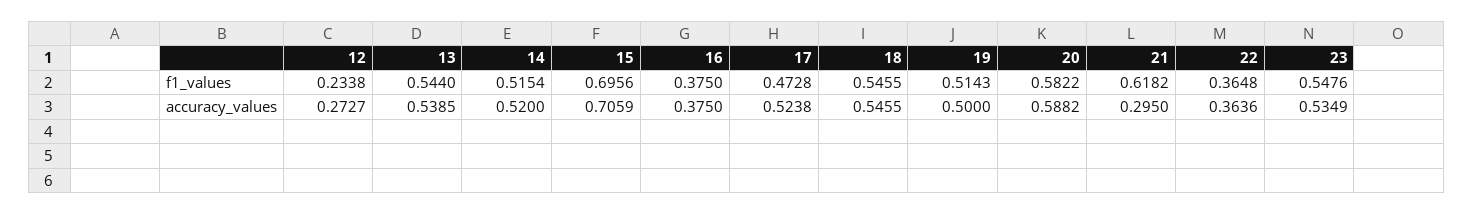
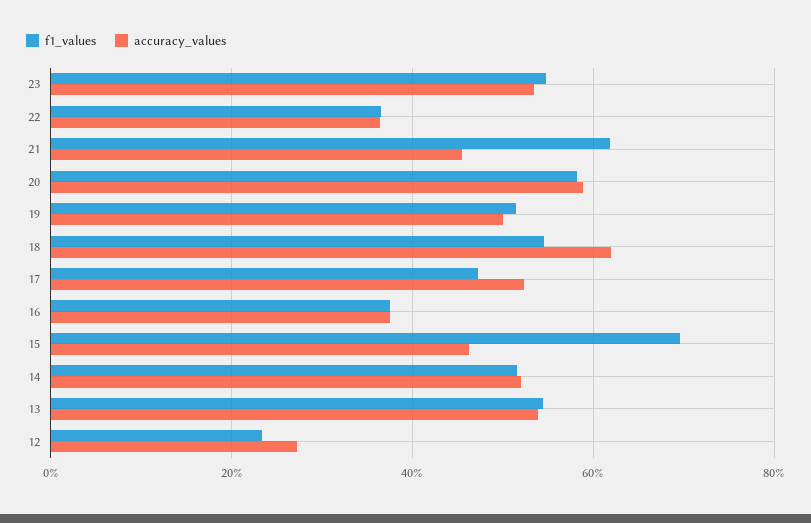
  {
    "f1_values": {
      "12": 0.2338,
      "13": 0.544,
      "14": 0.5154,
      "15": 0.6956,
      "16": 0.375,
      "17": 0.4728,
      "18": 0.5455,
      "19": 0.5143,
      "20": 0.5822,
      "21": 0.6182,
      "22": 0.3648,
      "23": 0.5476
    },
    "accuracy_values": {
      "12": 0.2727,
      "13": 0.5385,
      "14": 0.52,
-     "15": 0.7059,
+     "15": 0.46,
      "16": 0.375,
      "17": 0.5238,
-     "18": 0.5455,
+     "18": 0.62,
      "19": 0.5,
      "20": 0.5882,
-     "21": 0.295,
+     "21": 0.46,
      "22": 0.3636,
      "23": 0.5349
    }
  }

